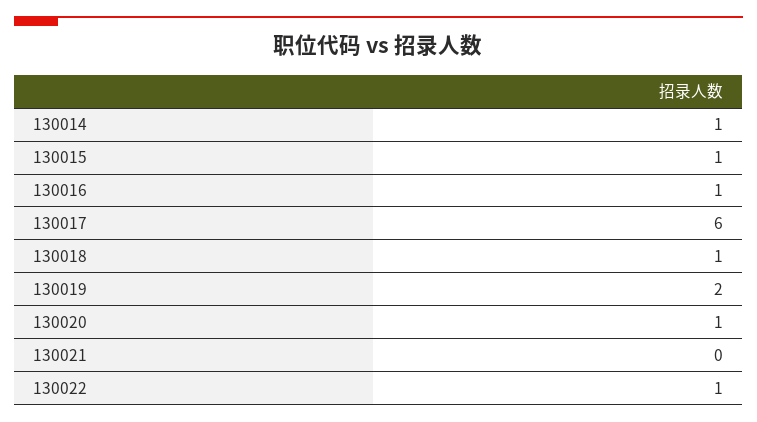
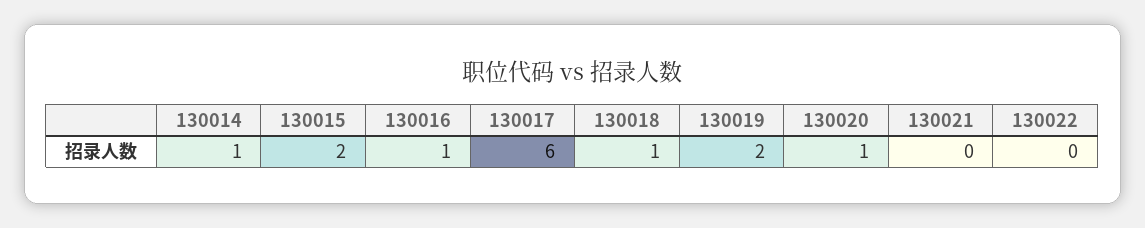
  {
    "130014": 1,
-   "130015": 1,
+   "130015": 2,
    "130016": 1,
    "130017": 6,
    "130018": 1,
    "130019": 2,
    "130020": 1,
    "130021": 0,
-   "130022": 1
+   "130022": 0
  }

